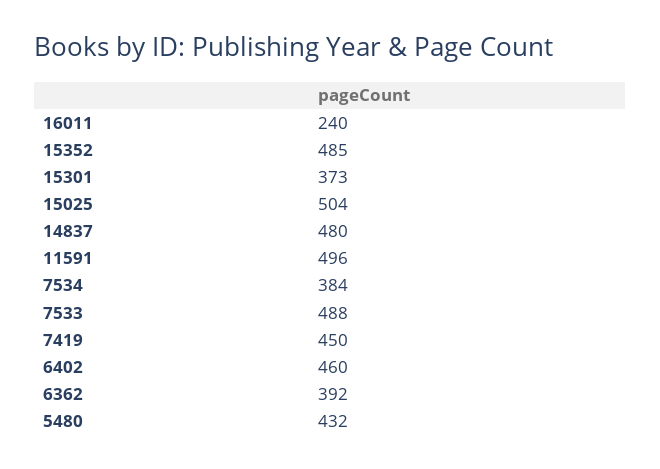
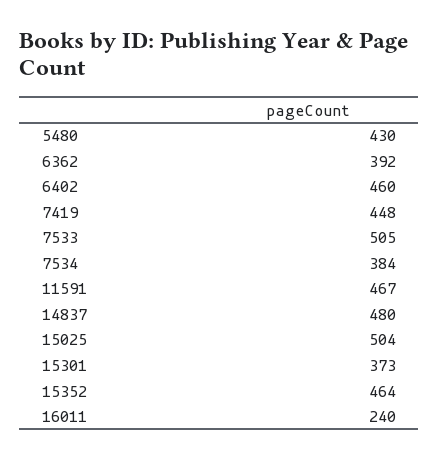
  {
    "16011": 240,
-   "15352": 485,
+   "15352": 464,
    "15301": 373,
    "15025": 504,
    "14837": 480,
-   "11591": 496,
+   "11591": 467,
    "7534": 384,
-   "7533": 488,
+   "7533": 505,
-   "7419": 450,
+   "7419": 448,
    "6402": 460,
    "6362": 392,
-   "5480": 432
+   "5480": 430
  }

